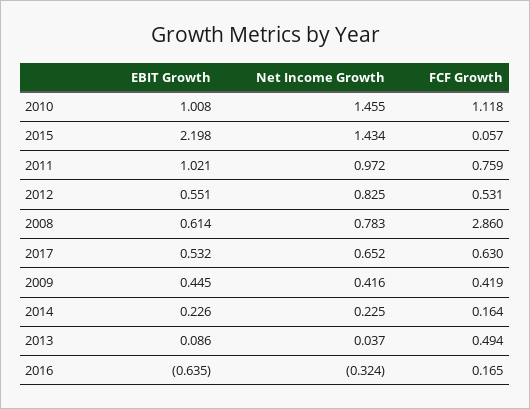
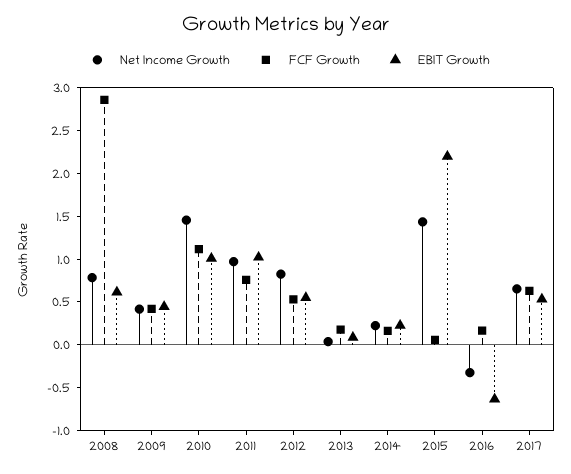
  {
    "EBIT Growth": {
      "2010": 1.008,
      "2015": 2.198,
      "2011": 1.021,
      "2012": 0.551,
      "2008": 0.614,
      "2017": 0.532,
      "2009": 0.445,
      "2014": 0.226,
      "2013": 0.086,
      "2016": -0.635
    },
    "Net Income Growth": {
      "2010": 1.455,
      "2015": 1.434,
      "2011": 0.972,
      "2012": 0.825,
      "2008": 0.783,
      "2017": 0.652,
      "2009": 0.416,
      "2014": 0.225,
      "2013": 0.037,
      "2016": -0.324
    },
    "FCF Growth": {
      "2010": 1.118,
      "2015": 0.057,
      "2011": 0.759,
      "2012": 0.531,
      "2008": 2.86,
      "2017": 0.63,
      "2009": 0.419,
      "2014": 0.164,
-     "2013": 0.494,
+     "2013": 0.2,
      "2016": 0.165
    }
  }

